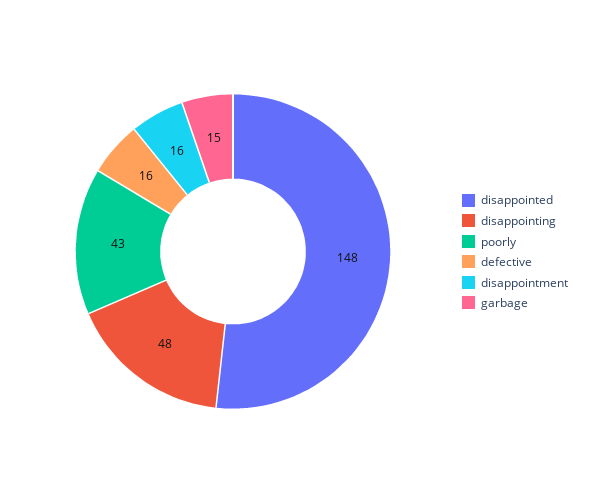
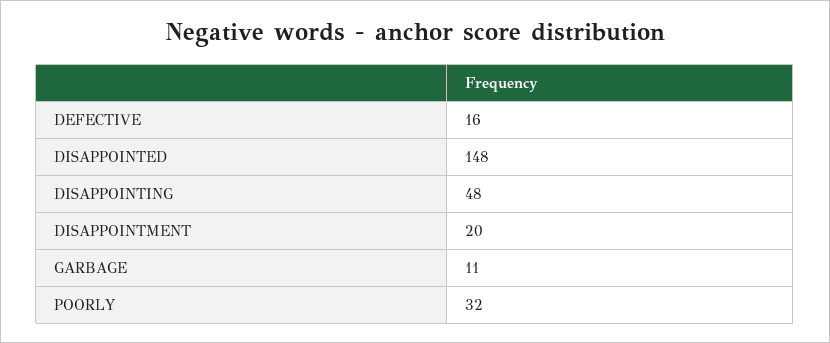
  {
    "disappointed": 148,
    "disappointing": 48,
-   "poorly": 43,
+   "poorly": 32,
    "defective": 16,
-   "disappointment": 16,
+   "disappointment": 20,
-   "garbage": 15
+   "garbage": 11
  }

